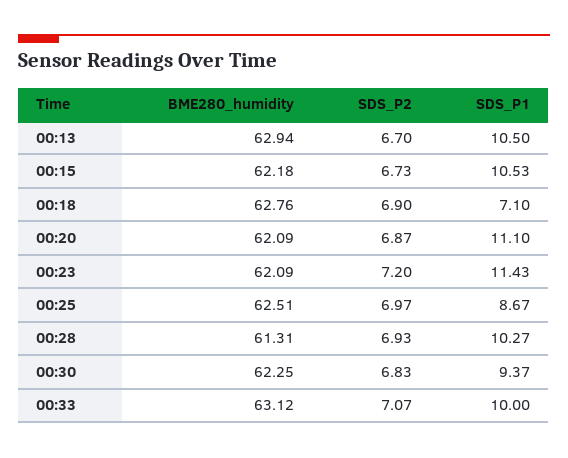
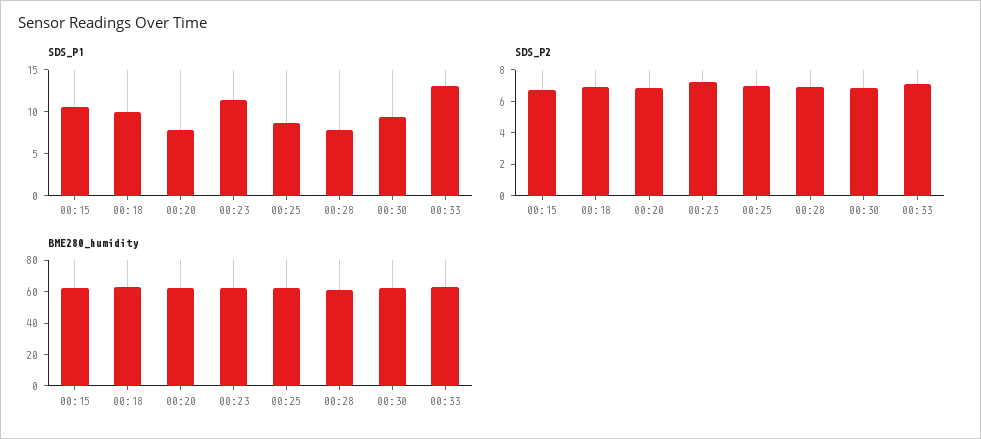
  {
    "BME280_humidity": {
-     "00:13": 62.94,
      "00:15": 62.18,
      "00:18": 62.76,
      "00:20": 62.09,
      "00:23": 62.09,
      "00:25": 62.51,
      "00:28": 61.31,
      "00:30": 62.25,
      "00:33": 63.12
    },
    "SDS_P2": {
-     "00:13": 6.7,
      "00:15": 6.73,
      "00:18": 6.9,
      "00:20": 6.87,
      "00:23": 7.2,
      "00:25": 6.97,
      "00:28": 6.93,
      "00:30": 6.83,
      "00:33": 7.07
    },
    "SDS_P1": {
-     "00:13": 10.5,
      "00:15": 10.53,
-     "00:18": 7.1,
+     "00:18": 10,
-     "00:20": 11.1,
+     "00:20": 8,
      "00:23": 11.43,
      "00:25": 8.67,
-     "00:28": 10.27,
+     "00:28": 8,
      "00:30": 9.37,
-     "00:33": 10
+     "00:33": 13
    }
  }

